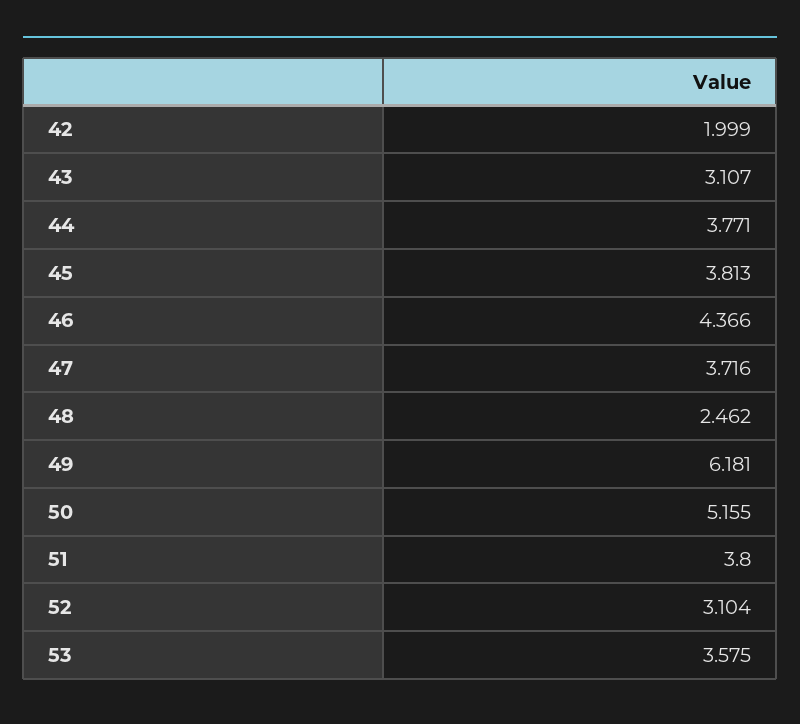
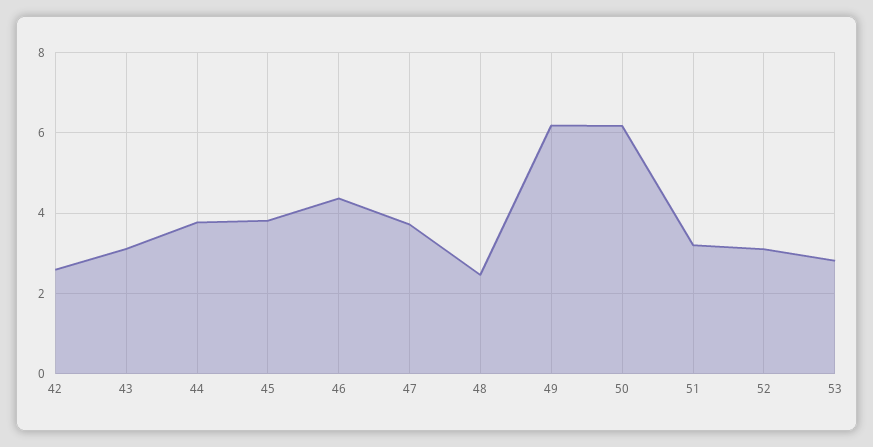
  {
-   "42": 1.999,
+   "42": 2.6,
    "43": 3.107,
    "44": 3.771,
    "45": 3.813,
    "46": 4.366,
    "47": 3.716,
    "48": 2.462,
    "49": 6.181,
-   "50": 5.155,
+   "50": 6.2,
-   "51": 3.8,
+   "51": 3.2,
    "52": 3.104,
-   "53": 3.575
+   "53": 2.8
  }

